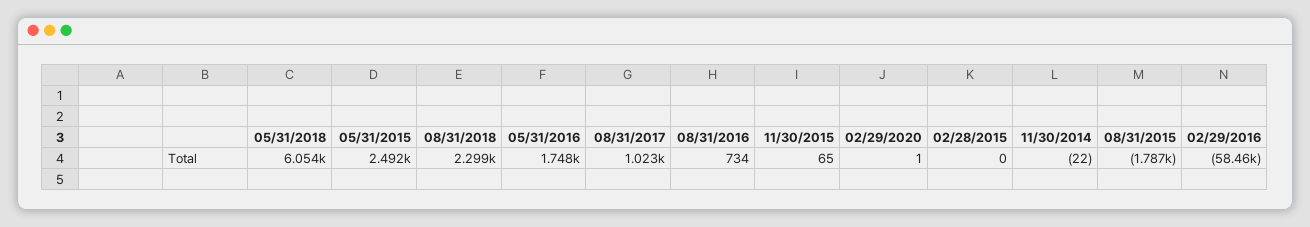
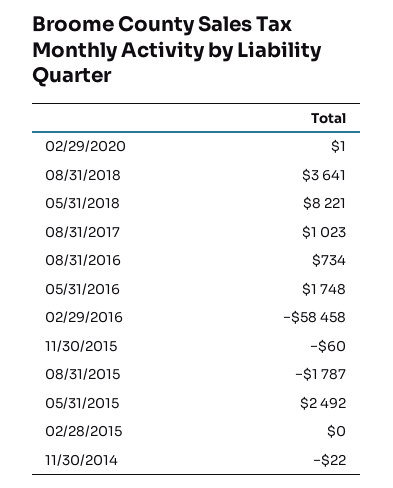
  {
-   "05/31/2018": 6054,
+   "05/31/2018": 8221,
    "05/31/2015": 2492,
-   "08/31/2018": 2299,
+   "08/31/2018": 3641,
    "05/31/2016": 1748,
    "08/31/2017": 1023,
    "08/31/2016": 734,
-   "11/30/2015": 65,
+   "11/30/2015": -60,
    "02/29/2020": 1,
    "02/28/2015": 0,
    "11/30/2014": -22,
    "08/31/2015": -1787,
    "02/29/2016": -58458
  }

